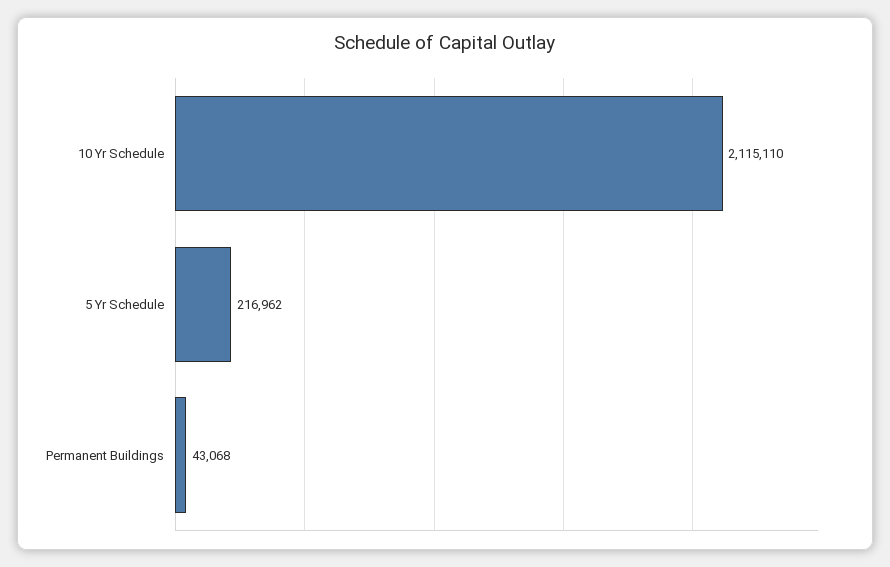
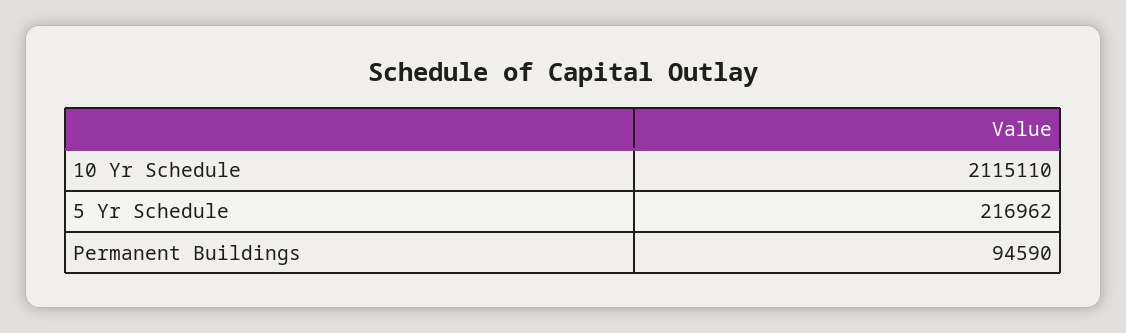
  {
    "10 Yr Schedule": 2115110,
    "5 Yr Schedule": 216962,
-   "Permanent Buildings": 43068
+   "Permanent Buildings": 94590
  }

